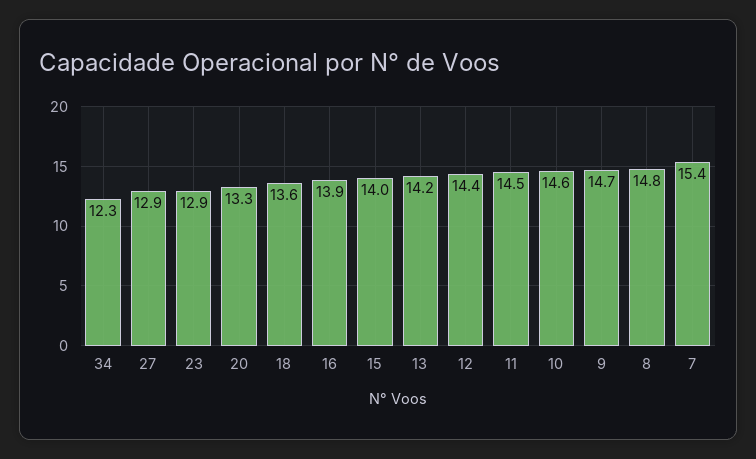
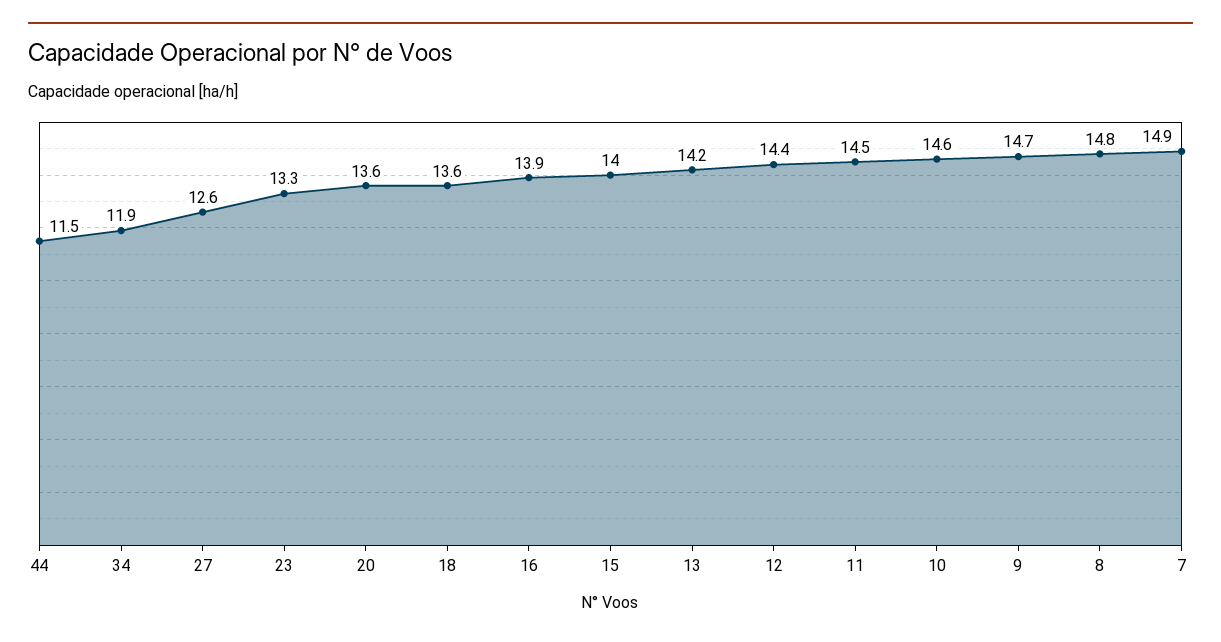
  {
-   "34": 12.3,
+   "34": 11.9,
-   "27": 12.9,
+   "27": 12.6,
-   "23": 12.9,
+   "23": 13.3,
-   "20": 13.3,
+   "20": 13.6,
    "18": 13.6,
    "16": 13.9,
    "15": 14,
    "13": 14.2,
    "12": 14.4,
    "11": 14.5,
    "10": 14.6,
    "9": 14.7,
    "8": 14.8,
-   "7": 15.4
+   "7": 14.9,
+   "44": 11.5
  }

